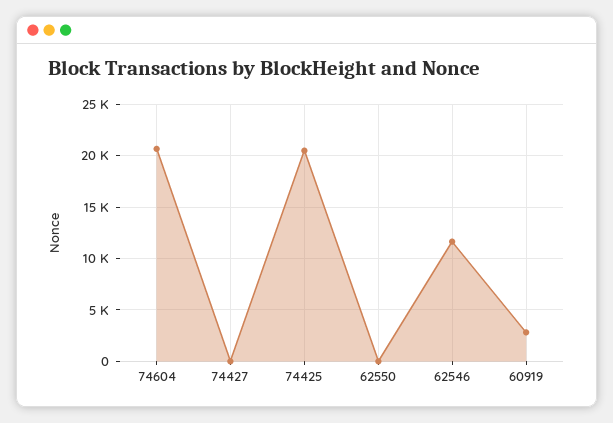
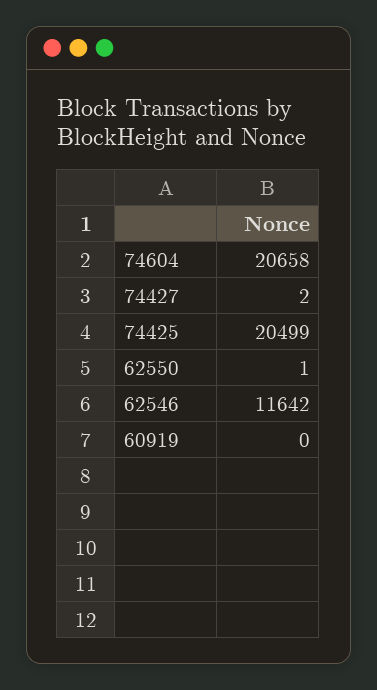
  {
    "74604": 20658,
    "74427": 2,
    "74425": 20499,
    "62550": 1,
    "62546": 11642,
-   "60919": 3000
+   "60919": 0
  }

